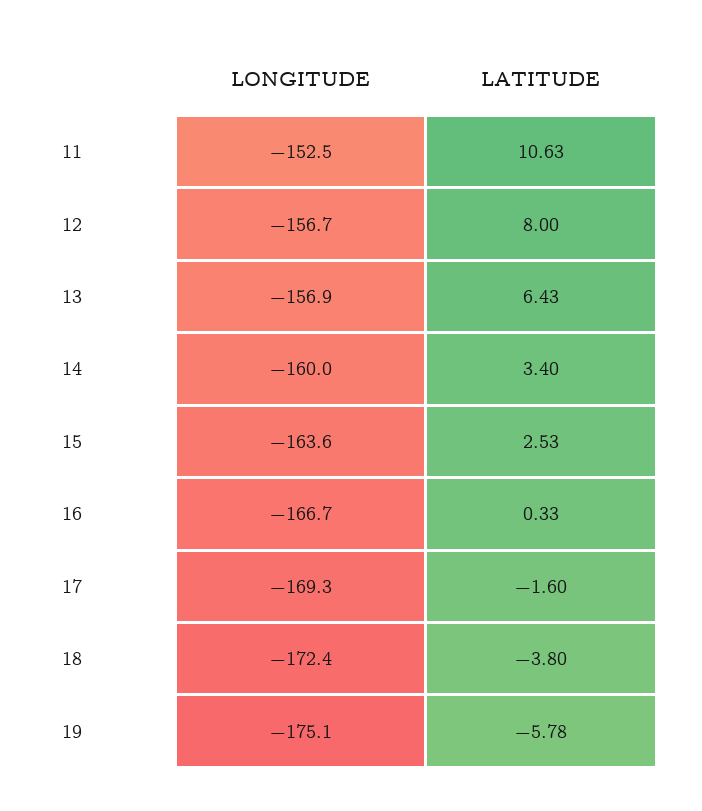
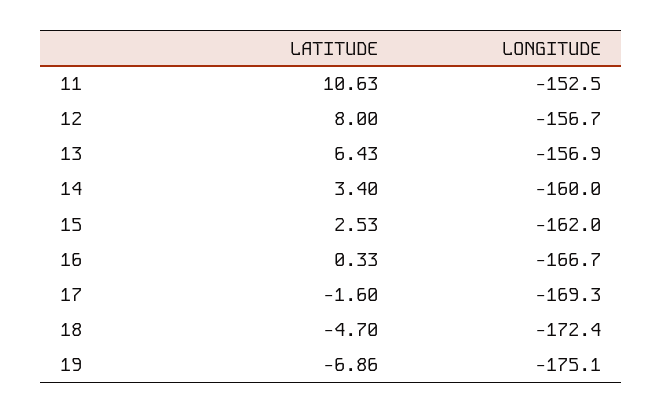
  {
    "LONGITUDE": {
      "11": -152.5,
      "12": -156.7,
      "13": -156.9,
      "14": -160,
-     "15": -163.6,
+     "15": -162,
      "16": -166.7,
      "17": -169.3,
      "18": -172.4,
      "19": -175.1
    },
    "LATITUDE": {
      "11": 10.63,
      "12": 8,
      "13": 6.43,
      "14": 3.4,
      "15": 2.53,
      "16": 0.33,
      "17": -1.6,
-     "18": -3.8,
+     "18": -4.7,
-     "19": -5.78
+     "19": -6.86
    }
  }

